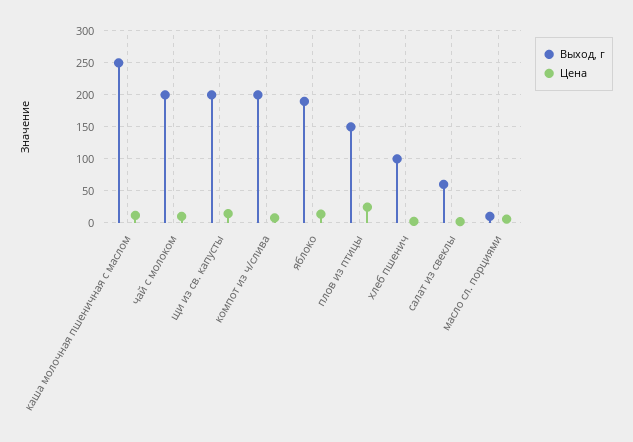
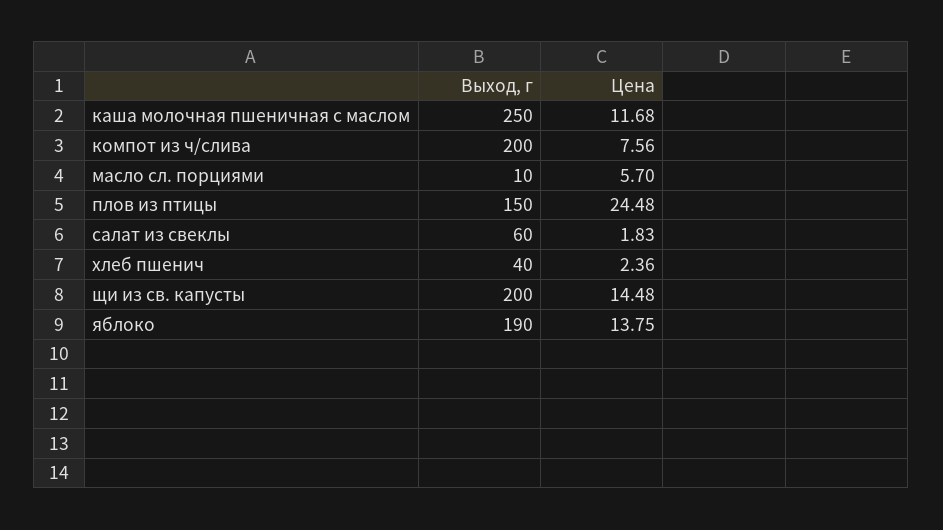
  {
    "Выход, г": {
      "каша молочная пшеничная с маслом": 250,
-     "чай с молоком": 200,
      "щи из св. капусты": 200,
      "компот из ч/слива": 200,
      "яблоко": 190,
      "плов из птицы": 150,
-     "хлеб пшенич": 100,
+     "хлеб пшенич": 40,
      "салат из свеклы": 60,
      "масло сл. порциями": 10
    },
    "Цена": {
      "каша молочная пшеничная с маслом": 11.68,
-     "чай с молоком": 10,
      "щи из св. капусты": 14.48,
      "компот из ч/слива": 7.56,
      "яблоко": 13.75,
      "плов из птицы": 24.48,
      "хлеб пшенич": 2.36,
      "салат из свеклы": 1.83,
      "масло сл. порциями": 5.7
    }
  }

